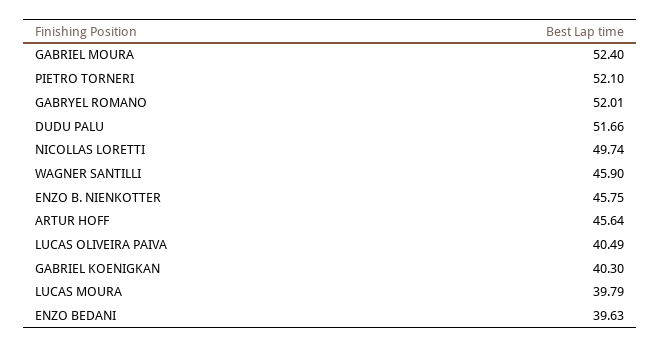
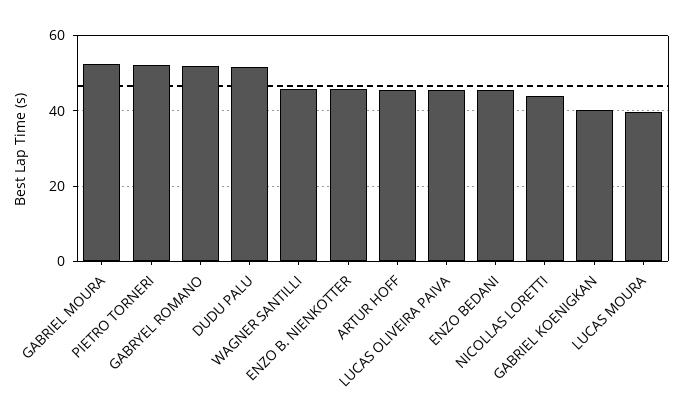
  {
    "GABRIEL MOURA": 52.4,
    "PIETRO TORNERI": 52.1,
    "GABRYEL ROMANO": 52.01,
    "DUDU PALU": 51.66,
-   "NICOLLAS LORETTI": 49.74,
+   "NICOLLAS LORETTI": 44,
    "WAGNER SANTILLI": 45.9,
    "ENZO B. NIENKOTTER": 45.75,
    "ARTUR HOFF": 45.64,
-   "LUCAS OLIVEIRA PAIVA": 40.49,
+   "LUCAS OLIVEIRA PAIVA": 46,
    "GABRIEL KOENIGKAN": 40.3,
    "LUCAS MOURA": 39.79,
-   "ENZO BEDANI": 39.63
+   "ENZO BEDANI": 46
  }

